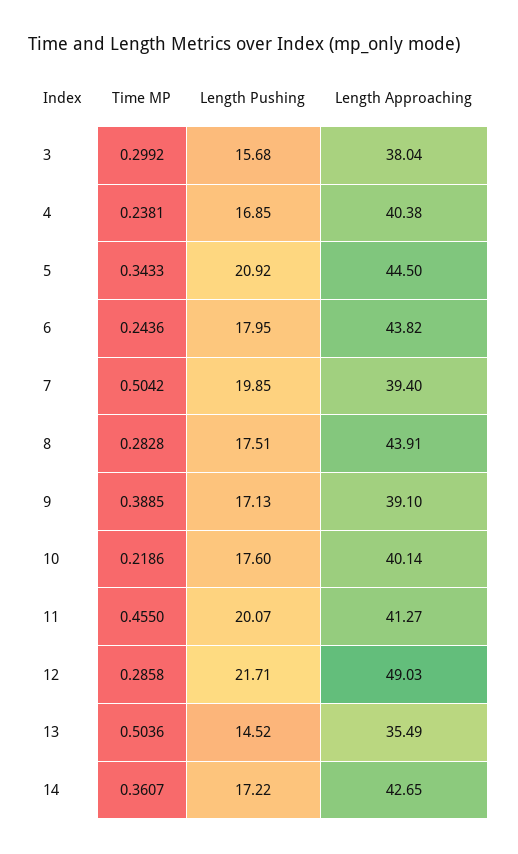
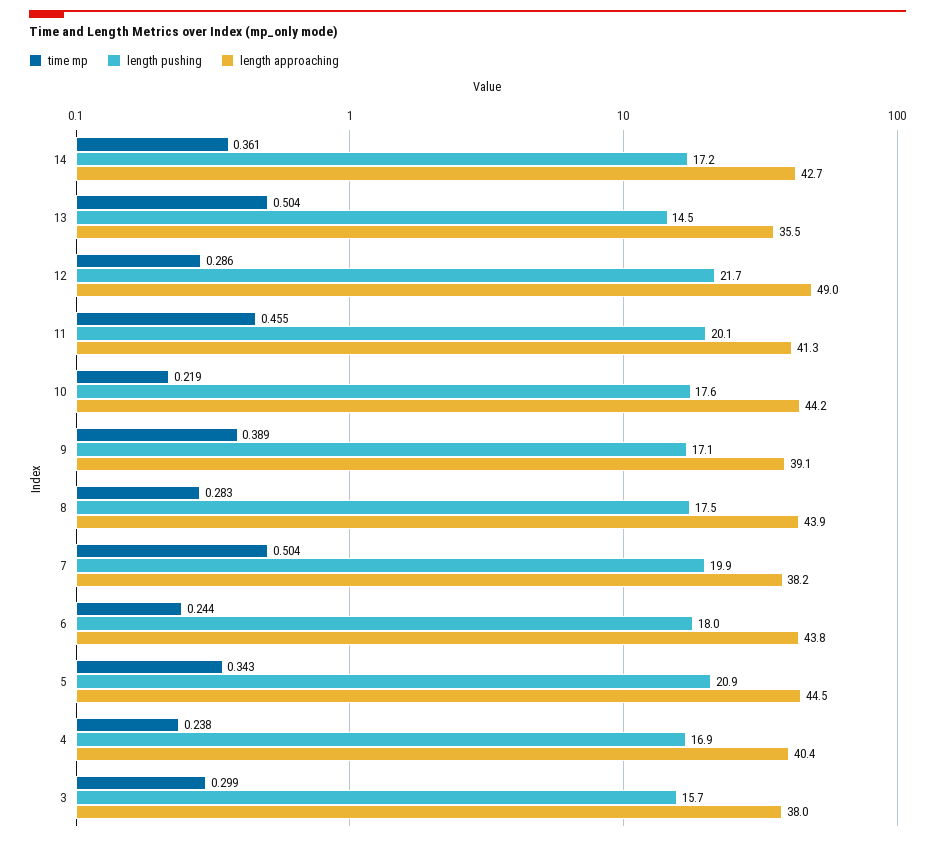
  {
    "Time MP": {
      "3": 0.2992,
      "4": 0.2381,
      "5": 0.3433,
      "6": 0.2436,
      "7": 0.5042,
      "8": 0.2828,
      "9": 0.3885,
      "10": 0.2186,
      "11": 0.455,
      "12": 0.2858,
      "13": 0.5036,
      "14": 0.3607
    },
    "Length Pushing": {
      "3": 15.68,
      "4": 16.85,
      "5": 20.92,
      "6": 17.95,
      "7": 19.85,
      "8": 17.51,
      "9": 17.13,
      "10": 17.6,
      "11": 20.07,
      "12": 21.71,
      "13": 14.52,
      "14": 17.22
    },
    "Length Approaching": {
      "3": 38.04,
      "4": 40.38,
      "5": 44.5,
      "6": 43.82,
-     "7": 39.4,
+     "7": 38.2,
      "8": 43.91,
      "9": 39.1,
-     "10": 40.14,
+     "10": 44.2,
      "11": 41.27,
      "12": 49.03,
      "13": 35.49,
      "14": 42.65
    }
  }

